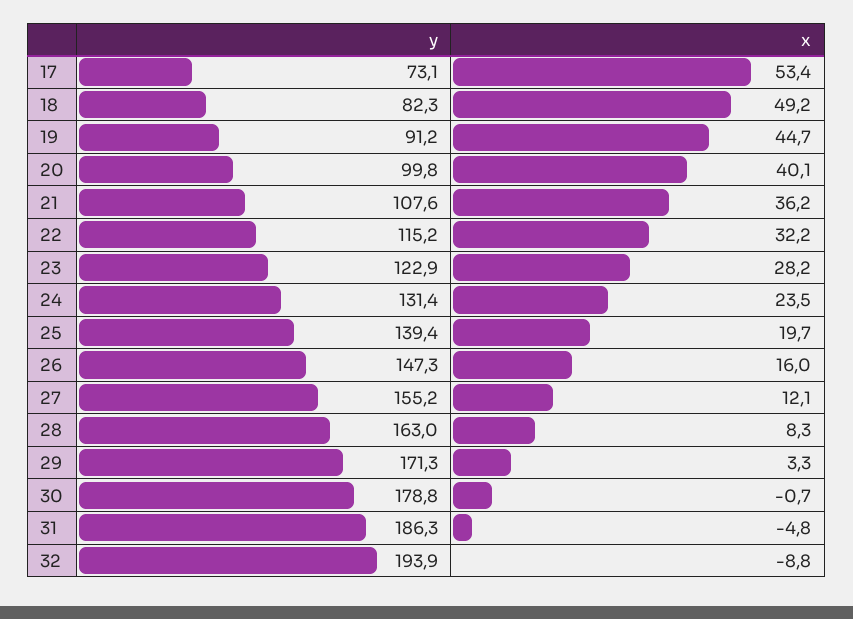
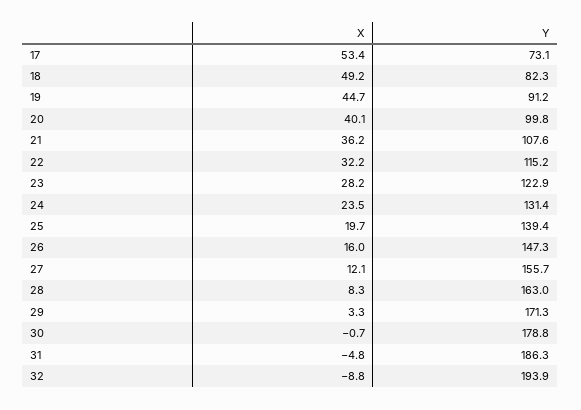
  {
    "y": {
      "17": 73.1,
      "18": 82.3,
      "19": 91.2,
      "20": 99.8,
      "21": 107.6,
      "22": 115.2,
      "23": 122.9,
      "24": 131.4,
      "25": 139.4,
      "26": 147.3,
-     "27": 155.2,
+     "27": 155.7,
      "28": 163,
      "29": 171.3,
      "30": 178.8,
      "31": 186.3,
      "32": 193.9
    },
    "x": {
      "17": 53.4,
      "18": 49.2,
      "19": 44.7,
      "20": 40.1,
      "21": 36.2,
      "22": 32.2,
      "23": 28.2,
      "24": 23.5,
      "25": 19.7,
      "26": 16,
      "27": 12.1,
      "28": 8.3,
      "29": 3.3,
      "30": -0.7,
      "31": -4.8,
      "32": -8.8
    }
  }

